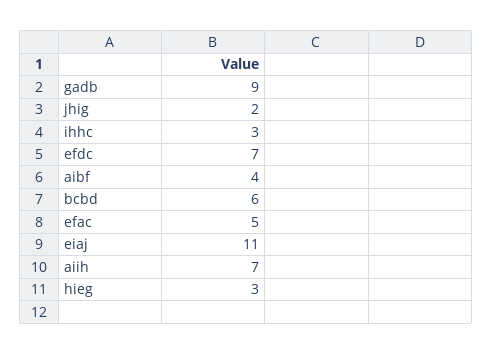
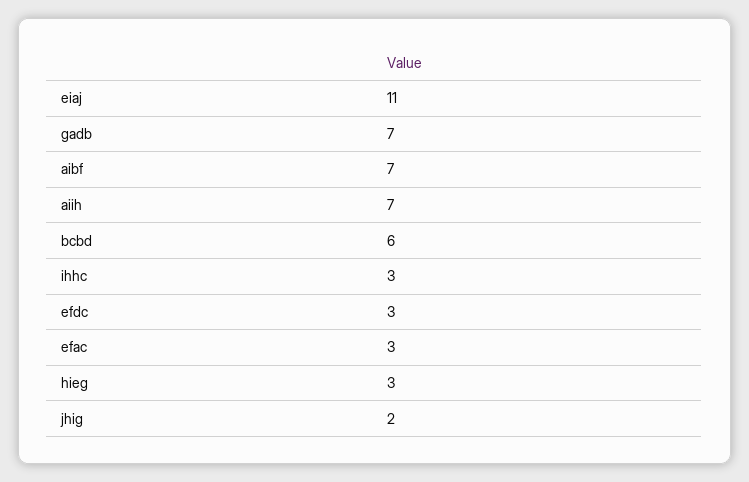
  {
-   "gadb": 9,
+   "gadb": 7,
    "jhig": 2,
    "ihhc": 3,
-   "efdc": 7,
+   "efdc": 3,
-   "aibf": 4,
+   "aibf": 7,
    "bcbd": 6,
-   "efac": 5,
+   "efac": 3,
    "eiaj": 11,
    "aiih": 7,
    "hieg": 3
  }

